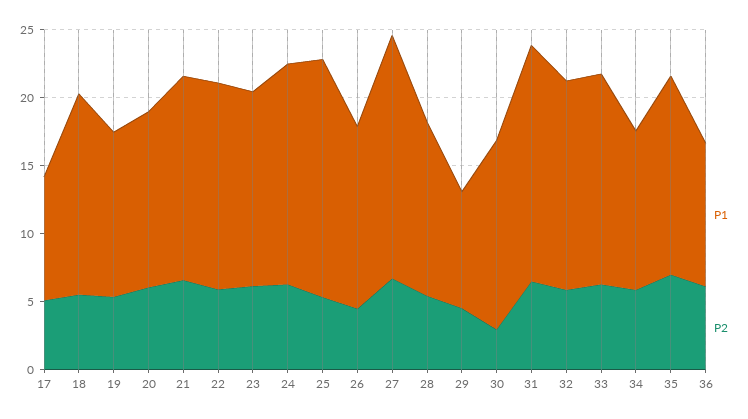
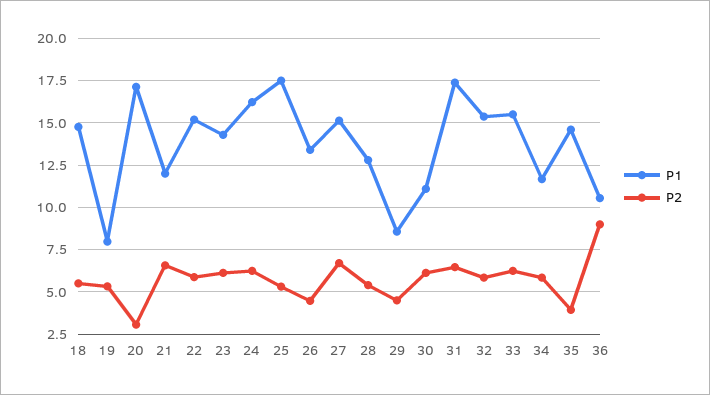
  {
    "P1": {
-     "17": 9,
      "18": 15,
-     "19": 12,
+     "19": 8,
-     "20": 13,
+     "20": 17,
-     "21": 15,
+     "21": 12,
      "22": 15,
      "23": 14.5,
      "24": 16,
      "25": 17.5,
      "26": 13.5,
-     "27": 18,
+     "27": 15,
      "28": 13,
      "29": 8.5,
-     "30": 14,
+     "30": 11,
      "31": 17.5,
      "32": 15.5,
      "33": 15.5,
      "34": 11.5,
      "35": 14.5,
      "36": 10.5
    },
    "P2": {
-     "17": 5,
      "18": 5.5,
      "19": 5.5,
-     "20": 6,
+     "20": 3,
      "21": 6.5,
      "22": 6,
      "23": 6,
      "24": 6.5,
      "25": 5.5,
      "26": 4.5,
      "27": 6.5,
      "28": 5.5,
      "29": 4.5,
-     "30": 3,
+     "30": 6,
      "31": 6.5,
      "32": 6,
      "33": 6.5,
      "34": 6,
-     "35": 7,
+     "35": 4,
-     "36": 6
+     "36": 9
    }
  }

